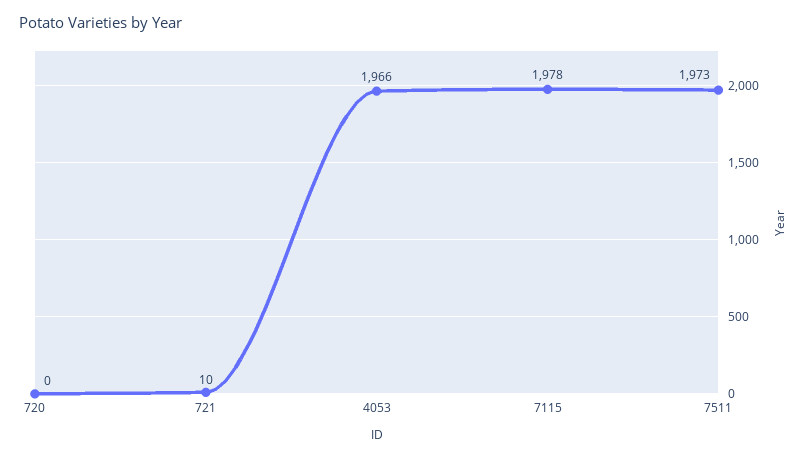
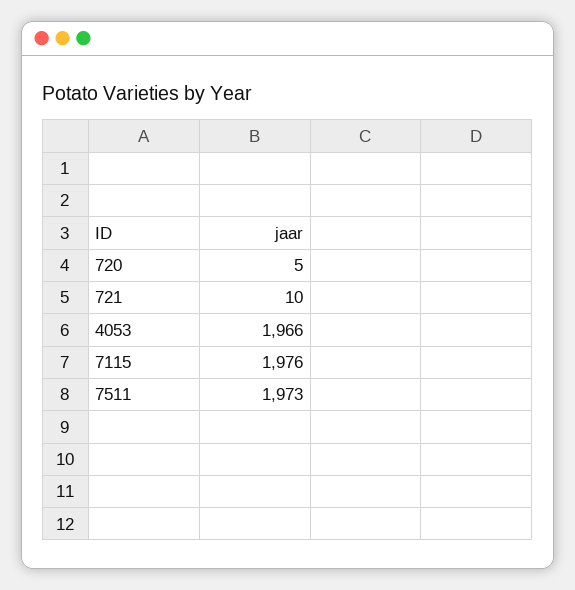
  {
-   "720": 0,
+   "720": 5,
    "721": 10,
    "4053": 1966,
-   "7115": 1978,
+   "7115": 1976,
    "7511": 1973
  }

